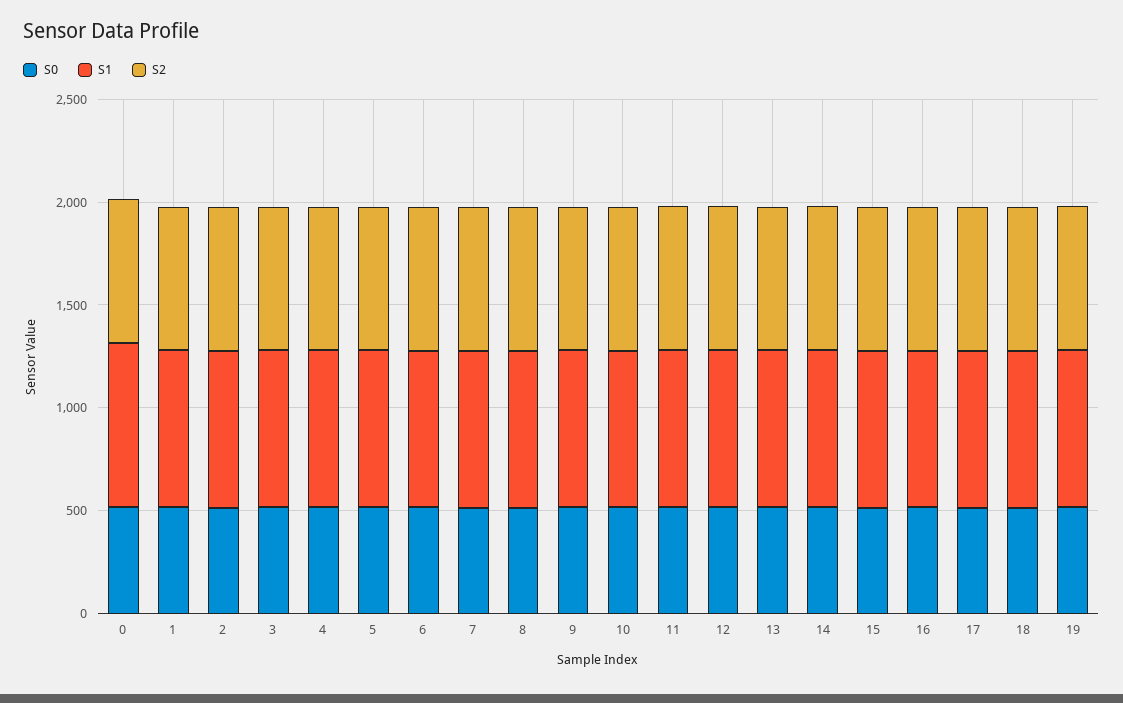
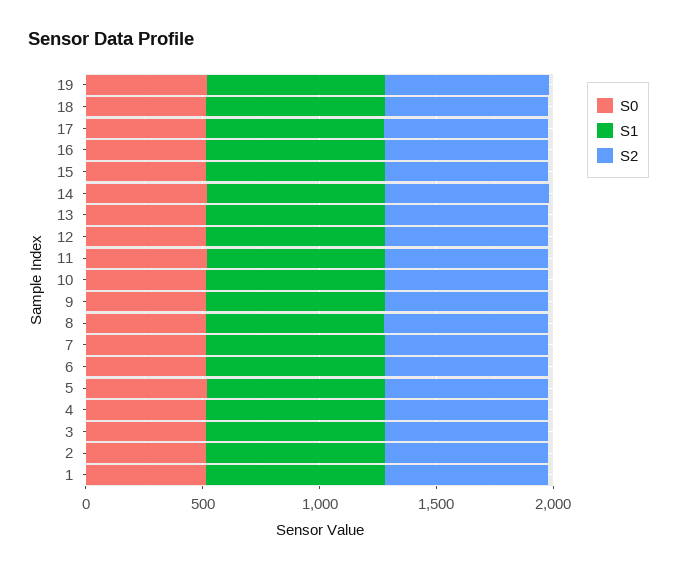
  {
    "S0": {
-     "0": 500,
      "1": 500,
      "2": 500,
      "3": 500,
      "4": 500,
      "5": 500,
      "6": 500,
      "7": 500,
      "8": 500,
      "9": 500,
      "10": 500,
      "11": 500,
      "12": 500,
      "13": 500,
      "14": 500,
      "15": 500,
      "16": 500,
      "17": 500,
      "18": 500,
      "19": 500
    },
    "S1": {
-     "0": 800,
      "1": 800,
      "2": 800,
      "3": 800,
      "4": 800,
      "5": 800,
      "6": 800,
      "7": 800,
      "8": 800,
      "9": 800,
      "10": 800,
      "11": 800,
      "12": 800,
      "13": 800,
      "14": 800,
      "15": 800,
      "16": 800,
      "17": 800,
      "18": 800,
      "19": 800
    },
    "S2": {
-     "0": 700,
      "1": 700,
      "2": 700,
      "3": 700,
      "4": 700,
      "5": 700,
      "6": 700,
      "7": 700,
      "8": 700,
      "9": 700,
      "10": 700,
      "11": 700,
      "12": 700,
      "13": 700,
      "14": 700,
      "15": 700,
      "16": 700,
      "17": 700,
      "18": 700,
      "19": 700
    }
  }

